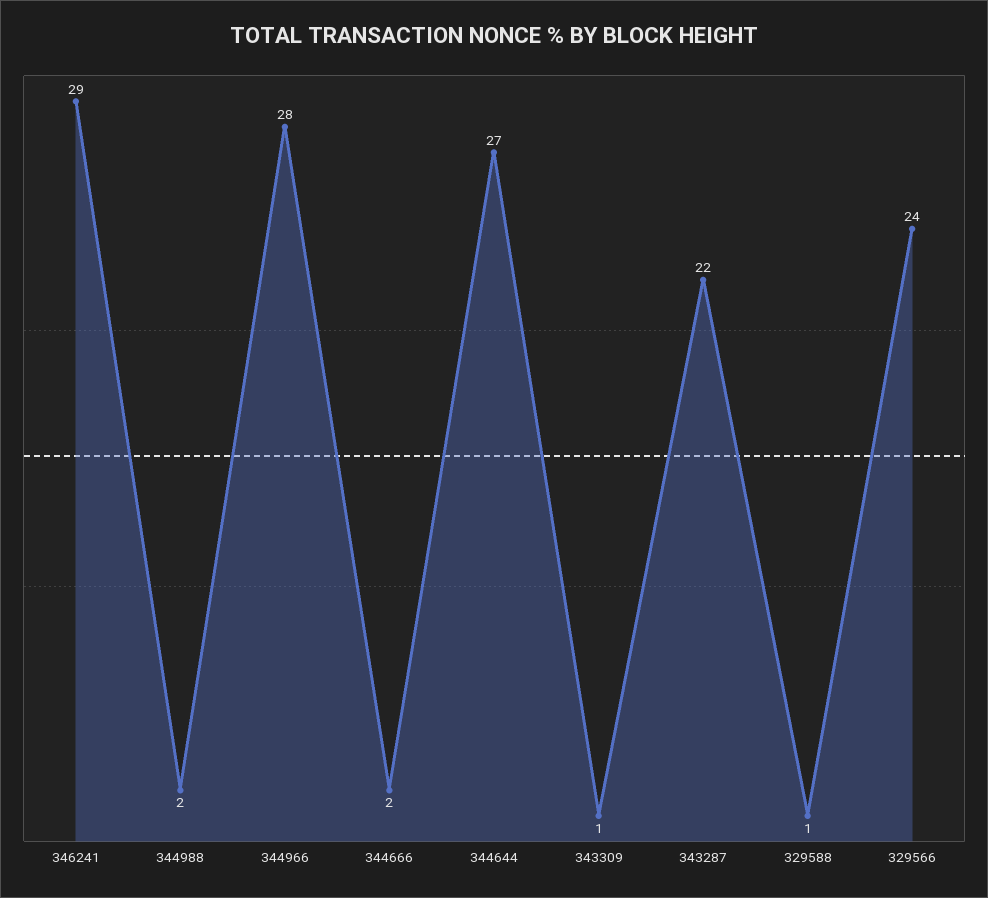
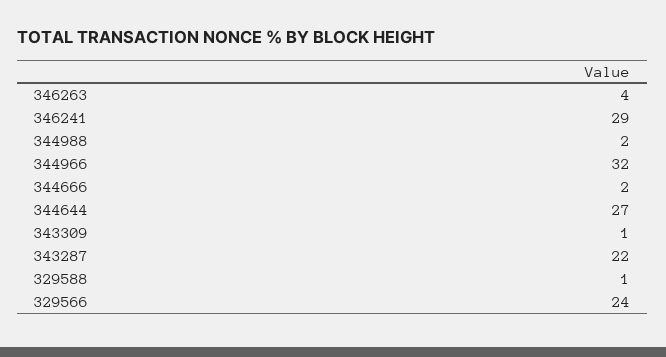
  {
    "346241": 29,
    "344988": 2,
-   "344966": 28,
+   "344966": 32,
    "344666": 2,
    "344644": 27,
    "343309": 1,
    "343287": 22,
    "329588": 1,
-   "329566": 24
+   "329566": 24,
+   "346263": 4
  }

